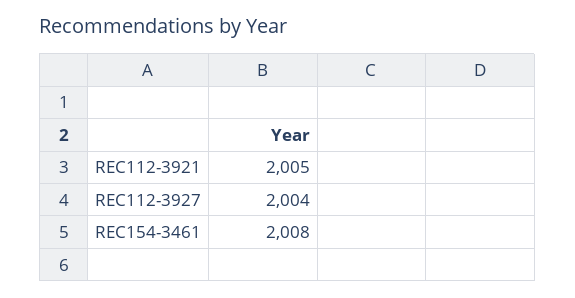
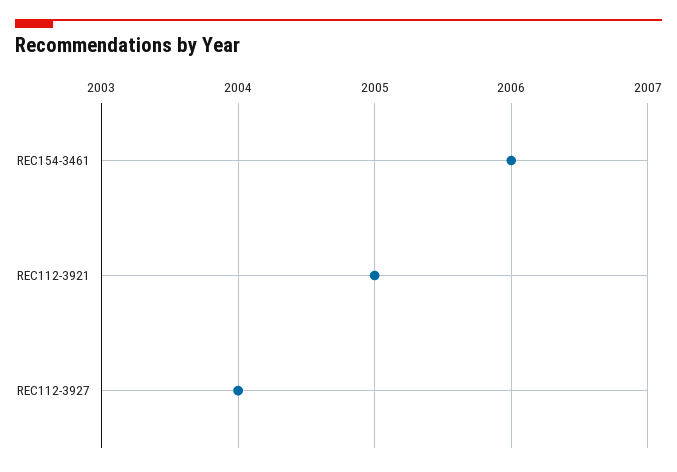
  {
    "REC112-3921": 2005,
    "REC112-3927": 2004,
-   "REC154-3461": 2008
+   "REC154-3461": 2006
  }

